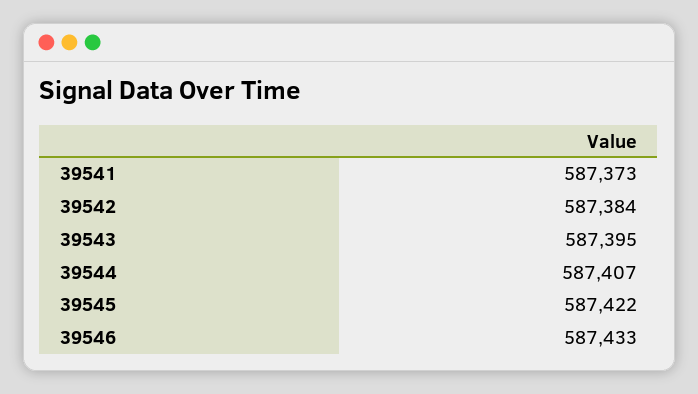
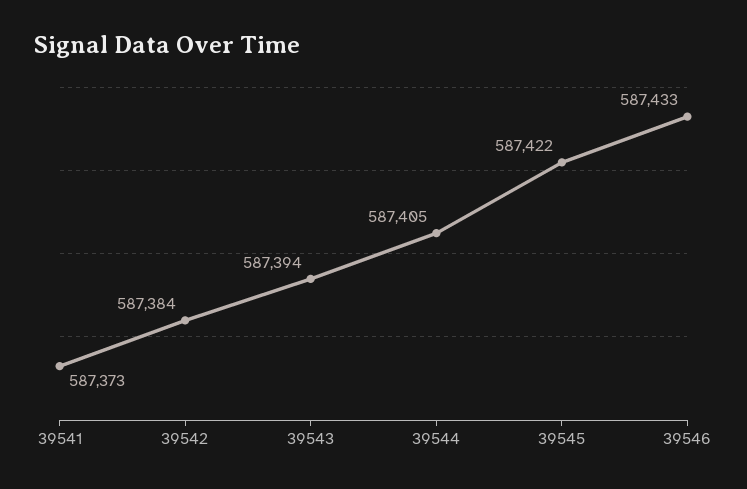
  {
    "39541": 587373,
    "39542": 587384,
-   "39543": 587395,
+   "39543": 587394,
-   "39544": 587407,
+   "39544": 587405,
    "39545": 587422,
    "39546": 587433
  }

